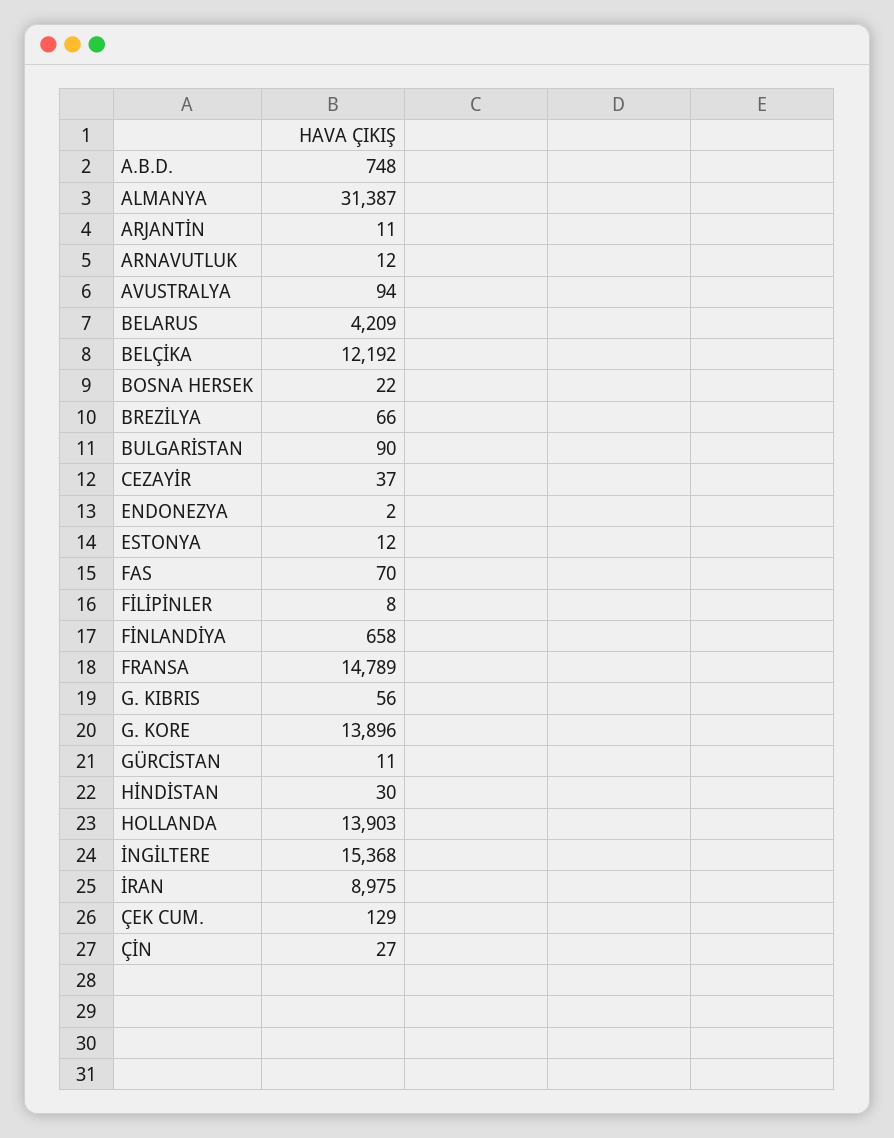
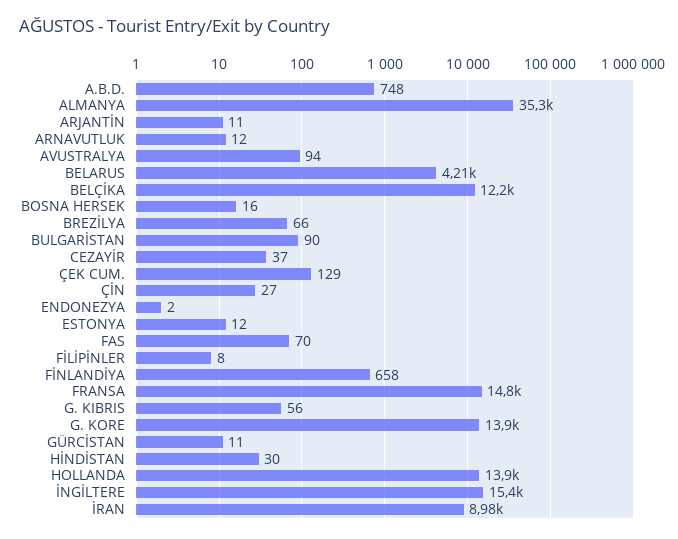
  {
    "A.B.D.": 748,
-   "ALMANYA": 31387,
+   "ALMANYA": 35300,
    "ARJANTİN": 11,
    "ARNAVUTLUK": 12,
    "AVUSTRALYA": 94,
    "BELARUS": 4209,
    "BELÇİKA": 12192,
-   "BOSNA HERSEK": 22,
+   "BOSNA HERSEK": 16,
    "BREZİLYA": 66,
    "BULGARİSTAN": 90,
    "CEZAYİR": 37,
    "ENDONEZYA": 2,
    "ESTONYA": 12,
    "FAS": 70,
    "FİLİPİNLER": 8,
    "FİNLANDİYA": 658,
    "FRANSA": 14789,
    "G. KIBRIS": 56,
    "G. KORE": 13896,
    "GÜRCİSTAN": 11,
    "HİNDİSTAN": 30,
    "HOLLANDA": 13903,
    "İNGİLTERE": 15368,
    "İRAN": 8975,
    "ÇEK CUM.": 129,
    "ÇİN": 27
  }

